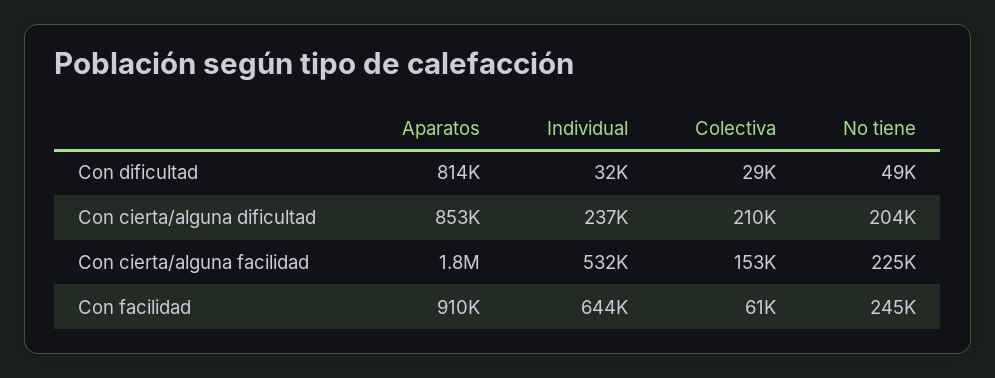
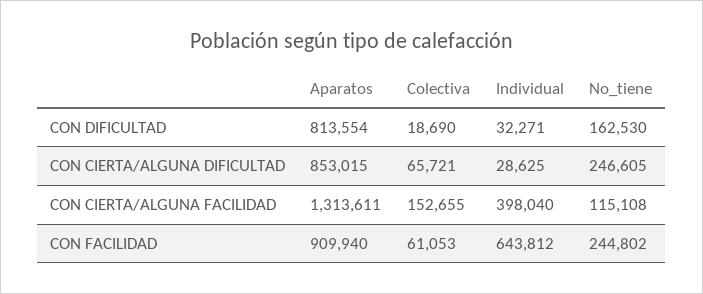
  {
    "Aparatos": {
      "Con dificultad": 813554,
      "Con cierta/alguna dificultad": 853015,
-     "Con cierta/alguna facilidad": 1800000,
+     "Con cierta/alguna facilidad": 1313611,
      "Con facilidad": 909940
    },
    "Individual": {
      "Con dificultad": 32271,
-     "Con cierta/alguna dificultad": 237000,
+     "Con cierta/alguna dificultad": 28625,
-     "Con cierta/alguna facilidad": 532000,
+     "Con cierta/alguna facilidad": 398040,
      "Con facilidad": 643812
    },
    "Colectiva": {
-     "Con dificultad": 29000,
+     "Con dificultad": 18690,
-     "Con cierta/alguna dificultad": 210000,
+     "Con cierta/alguna dificultad": 65721,
      "Con cierta/alguna facilidad": 152655,
      "Con facilidad": 61053
    },
    "No tiene": {
-     "Con dificultad": 49000,
+     "Con dificultad": 162530,
-     "Con cierta/alguna dificultad": 204000,
+     "Con cierta/alguna dificultad": 246605,
-     "Con cierta/alguna facilidad": 225000,
+     "Con cierta/alguna facilidad": 115108,
      "Con facilidad": 244802
    }
  }

